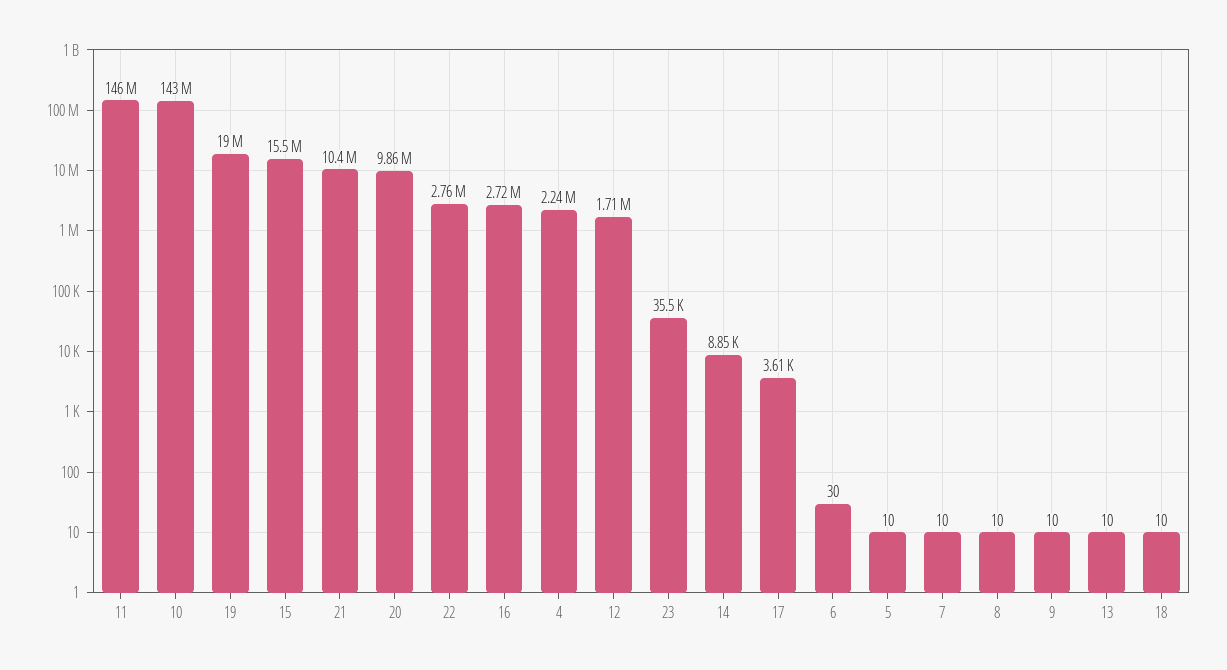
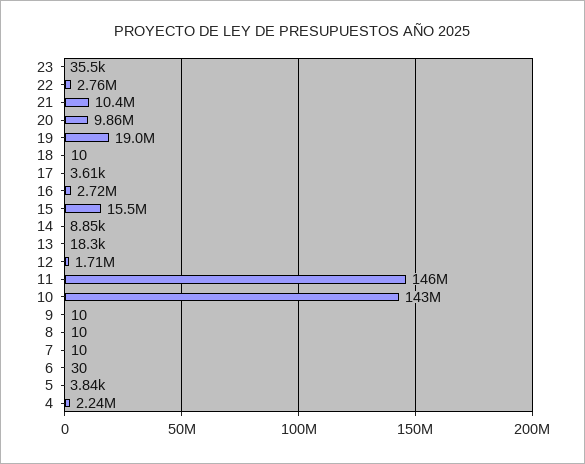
  {
    "11": 146000000,
    "10": 143000000,
    "19": 19000000,
    "15": 15500000,
    "21": 10400000,
    "20": 9860000,
    "22": 2760000,
    "16": 2720000,
    "4": 2240000,
    "12": 1710000,
    "23": 35500,
    "14": 8850,
    "17": 3610,
    "6": 30,
-   "5": 10,
+   "5": 3840,
    "7": 10,
    "8": 10,
    "9": 10,
-   "13": 10,
+   "13": 18300,
    "18": 10
  }

